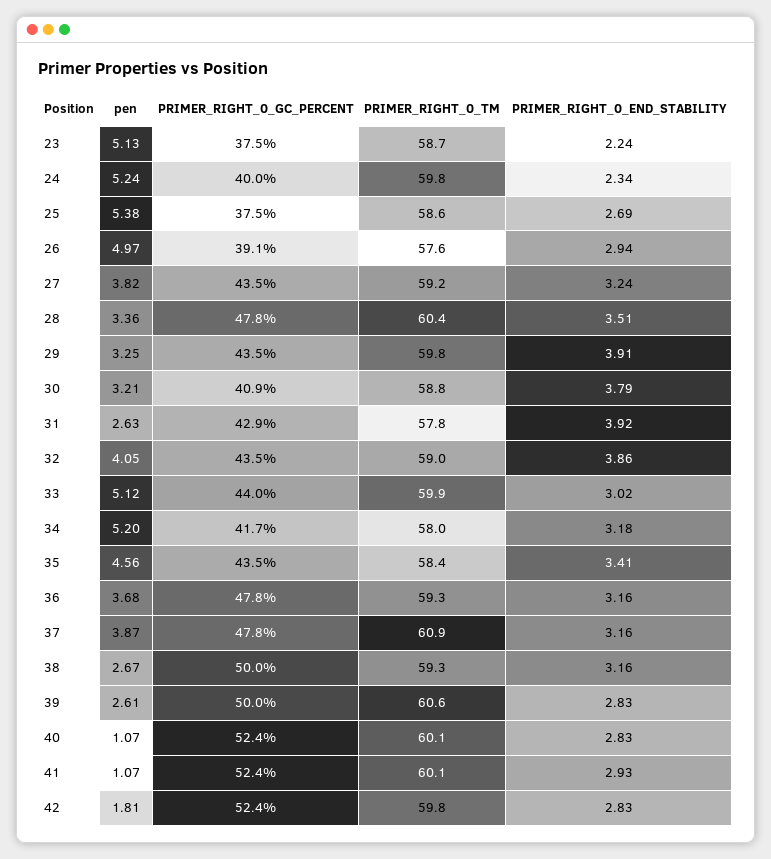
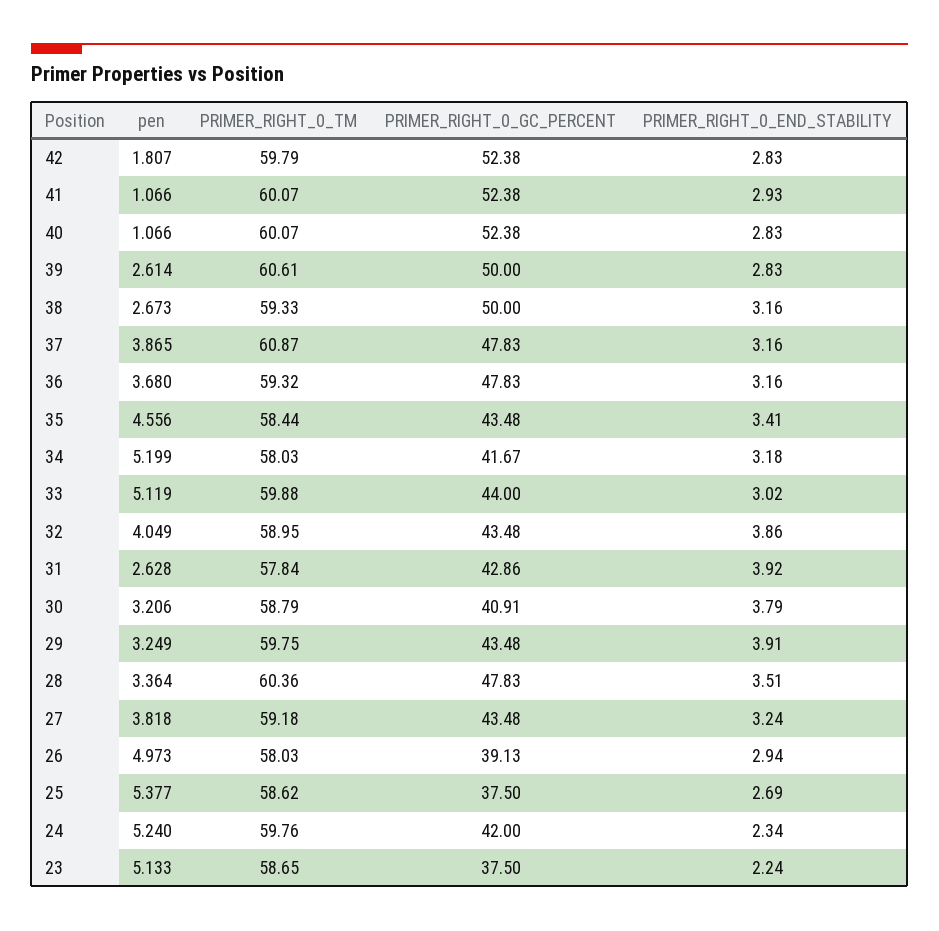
  {
    "pen": {
      "23": 5.133,
      "24": 5.24,
      "25": 5.377,
      "26": 4.973,
      "27": 3.818,
      "28": 3.364,
      "29": 3.249,
      "30": 3.206,
      "31": 2.628,
      "32": 4.049,
      "33": 5.119,
      "34": 5.199,
      "35": 4.556,
      "36": 3.68,
      "37": 3.865,
      "38": 2.673,
      "39": 2.614,
      "40": 1.066,
      "41": 1.066,
      "42": 1.807
    },
    "PRIMER_RIGHT_0_GC_PERCENT": {
      "23": 37.5,
-     "24": 40,
+     "24": 42,
      "25": 37.5,
      "26": 39.13,
      "27": 43.48,
      "28": 47.83,
      "29": 43.48,
      "30": 40.91,
      "31": 42.86,
      "32": 43.48,
      "33": 44,
      "34": 41.67,
      "35": 43.48,
      "36": 47.83,
      "37": 47.83,
      "38": 50,
      "39": 50,
      "40": 52.38,
      "41": 52.38,
      "42": 52.38
    },
    "PRIMER_RIGHT_0_TM": {
      "23": 58.65,
      "24": 59.76,
      "25": 58.62,
-     "26": 57.6,
+     "26": 58.03,
      "27": 59.18,
      "28": 60.36,
      "29": 59.75,
      "30": 58.79,
      "31": 57.84,
      "32": 58.95,
      "33": 59.88,
      "34": 58.03,
      "35": 58.44,
      "36": 59.32,
      "37": 60.87,
      "38": 59.33,
      "39": 60.61,
      "40": 60.07,
      "41": 60.07,
      "42": 59.79
    },
    "PRIMER_RIGHT_0_END_STABILITY": {
      "23": 2.24,
      "24": 2.34,
      "25": 2.69,
      "26": 2.94,
      "27": 3.24,
      "28": 3.51,
      "29": 3.91,
      "30": 3.79,
      "31": 3.92,
      "32": 3.86,
      "33": 3.02,
      "34": 3.18,
      "35": 3.41,
      "36": 3.16,
      "37": 3.16,
      "38": 3.16,
      "39": 2.83,
      "40": 2.83,
      "41": 2.93,
      "42": 2.83
    }
  }

